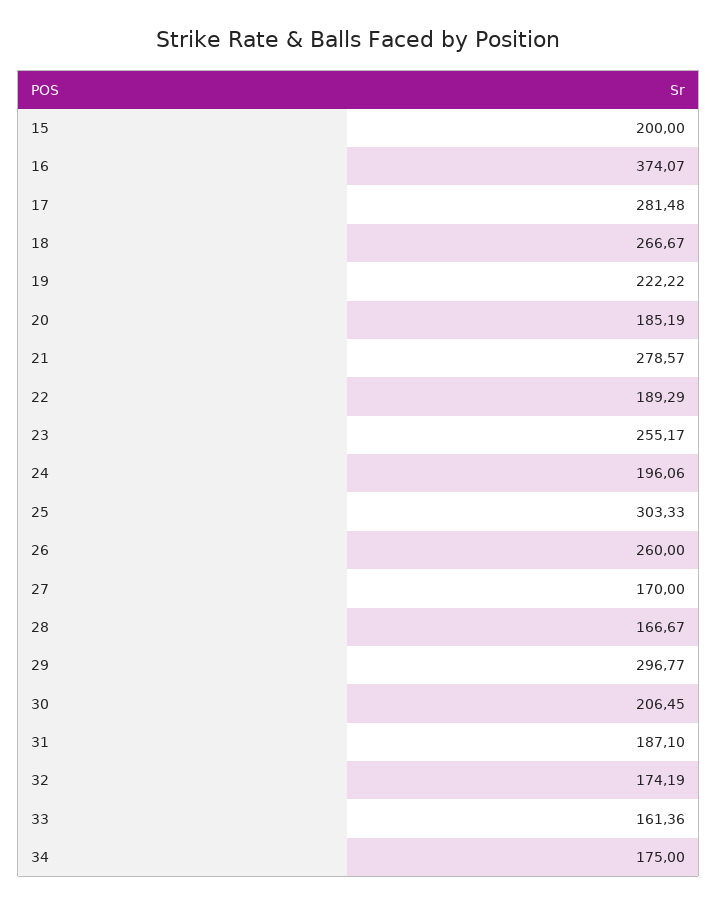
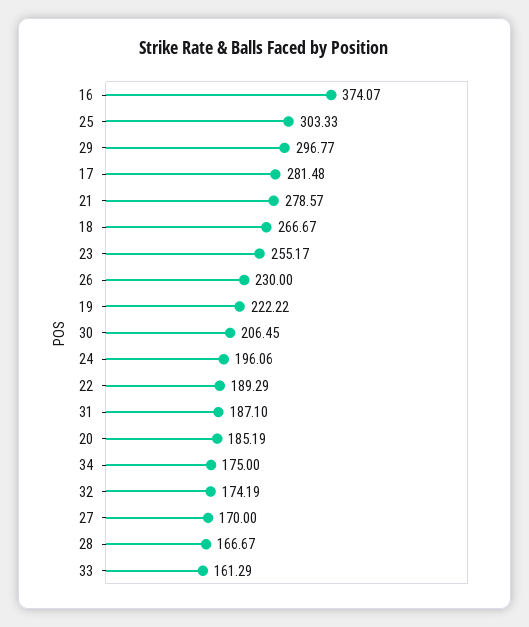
  {
-   "15": 200,
    "16": 374.07,
    "17": 281.48,
    "18": 266.67,
    "19": 222.22,
    "20": 185.19,
    "21": 278.57,
    "22": 189.29,
    "23": 255.17,
    "24": 196.06,
    "25": 303.33,
-   "26": 260,
+   "26": 230,
    "27": 170,
    "28": 166.67,
    "29": 296.77,
    "30": 206.45,
    "31": 187.1,
    "32": 174.19,
-   "33": 161.36,
+   "33": 161.29,
    "34": 175
  }

